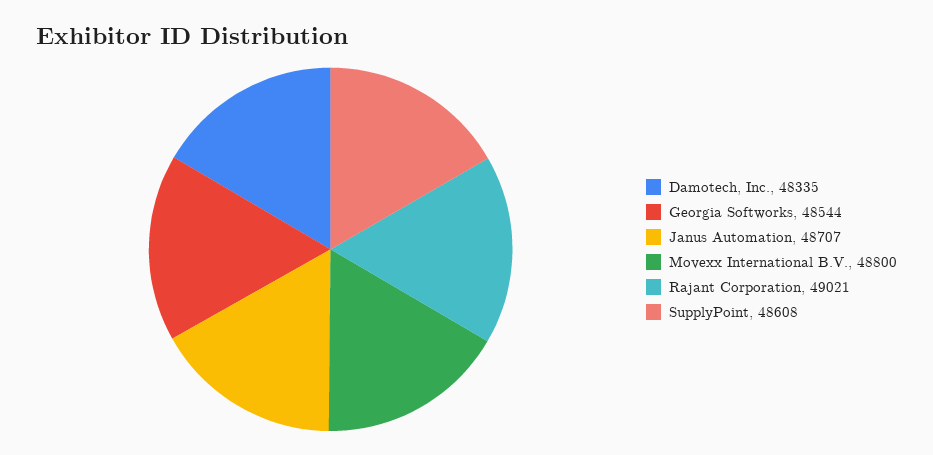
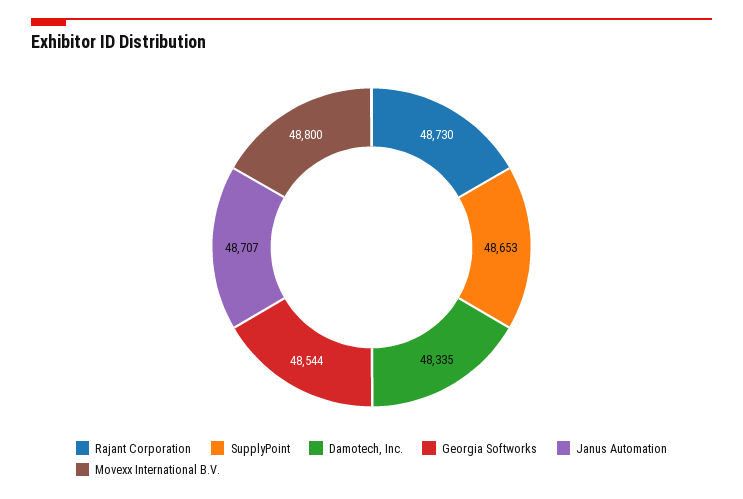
  {
    "Damotech, Inc.": 48335,
    "Georgia Softworks": 48544,
    "Janus Automation": 48707,
    "Movexx International B.V.": 48800,
-   "Rajant Corporation": 49021,
+   "Rajant Corporation": 48730,
-   "SupplyPoint": 48608
+   "SupplyPoint": 48653
  }

